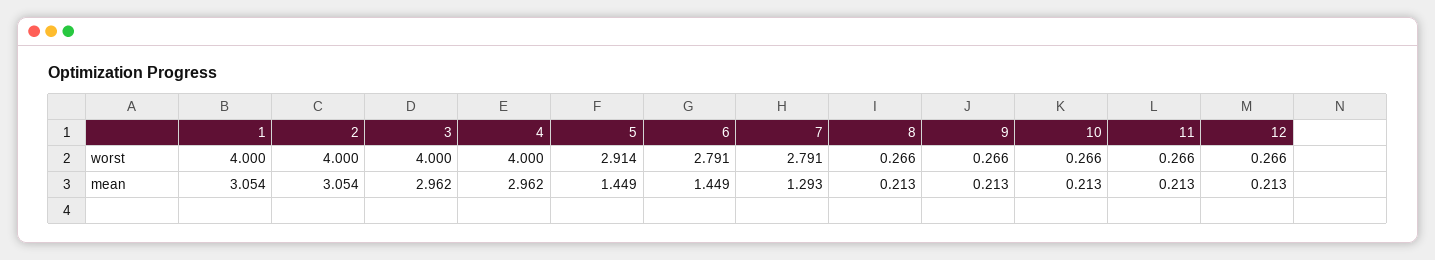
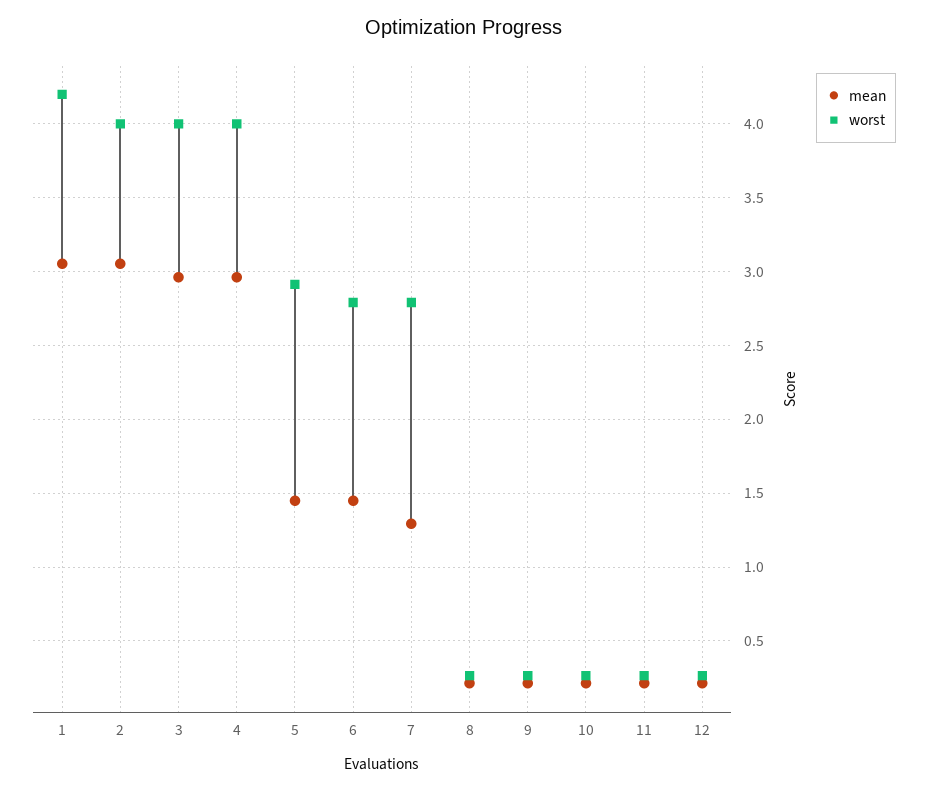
  {
    "worst": {
-     "1": 4,
+     "1": 4.2,
      "2": 4,
      "3": 4,
      "4": 4,
      "5": 2.914,
      "6": 2.791,
      "7": 2.791,
      "8": 0.266,
      "9": 0.266,
      "10": 0.266,
      "11": 0.266,
      "12": 0.266
    },
    "mean": {
      "1": 3.054,
      "2": 3.054,
      "3": 2.962,
      "4": 2.962,
      "5": 1.449,
      "6": 1.449,
      "7": 1.293,
      "8": 0.213,
      "9": 0.213,
      "10": 0.213,
      "11": 0.213,
      "12": 0.213
    }
  }

